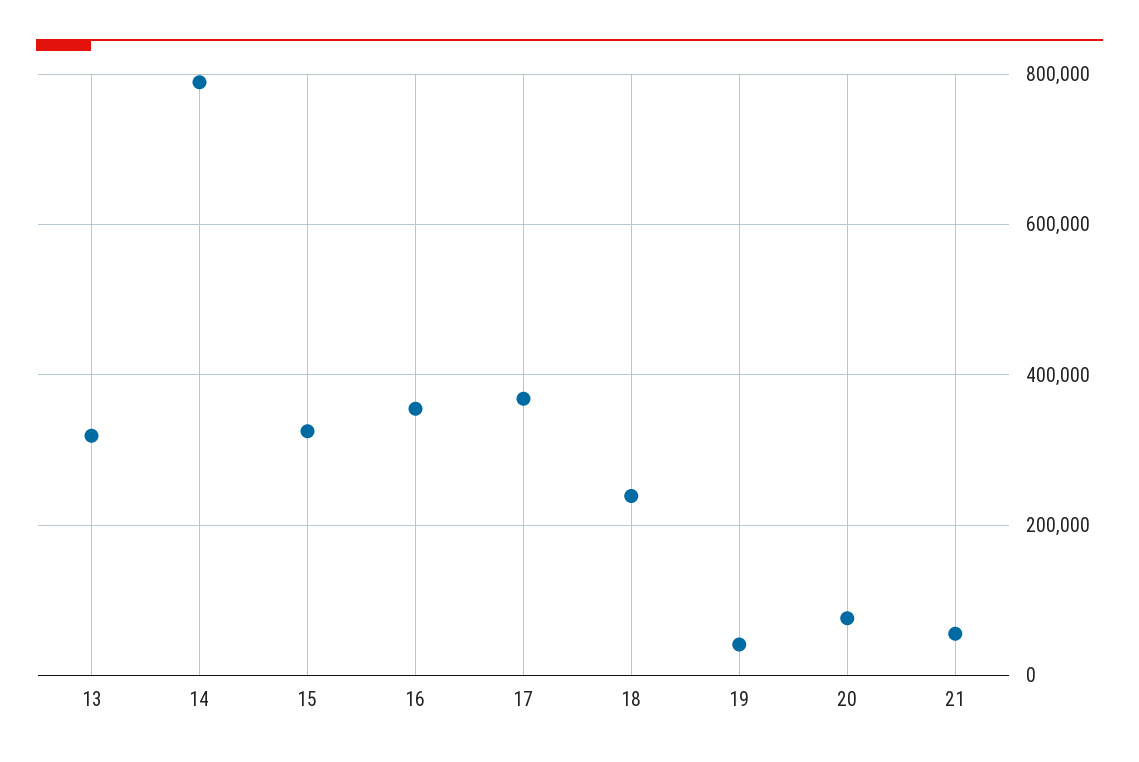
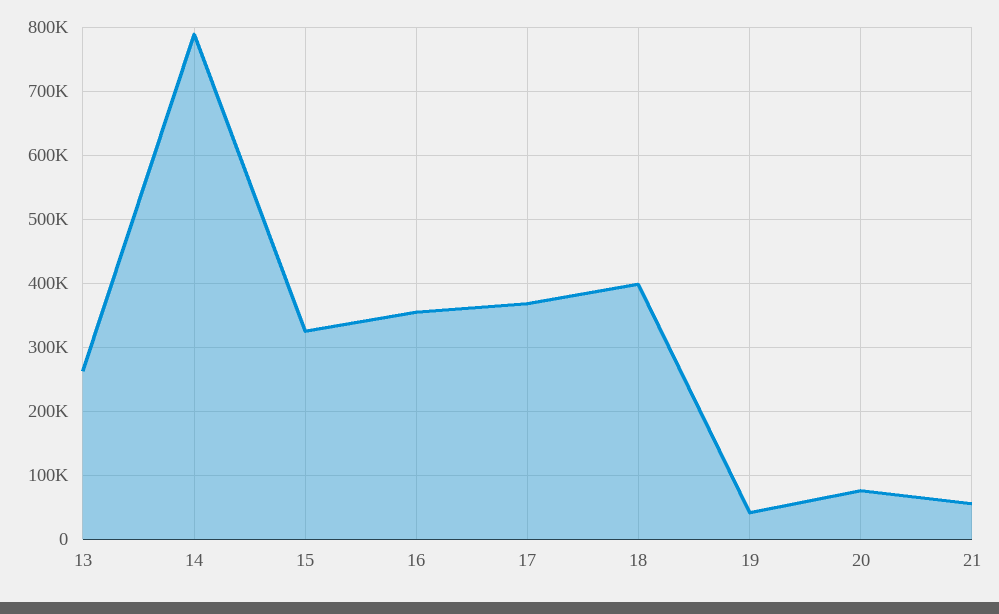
  {
-   "13": 320000,
+   "13": 260000,
    "14": 790000,
    "15": 330000,
    "16": 350000,
    "17": 370000,
-   "18": 240000,
+   "18": 400000,
    "19": 40000,
    "20": 80000,
    "21": 60000
  }

